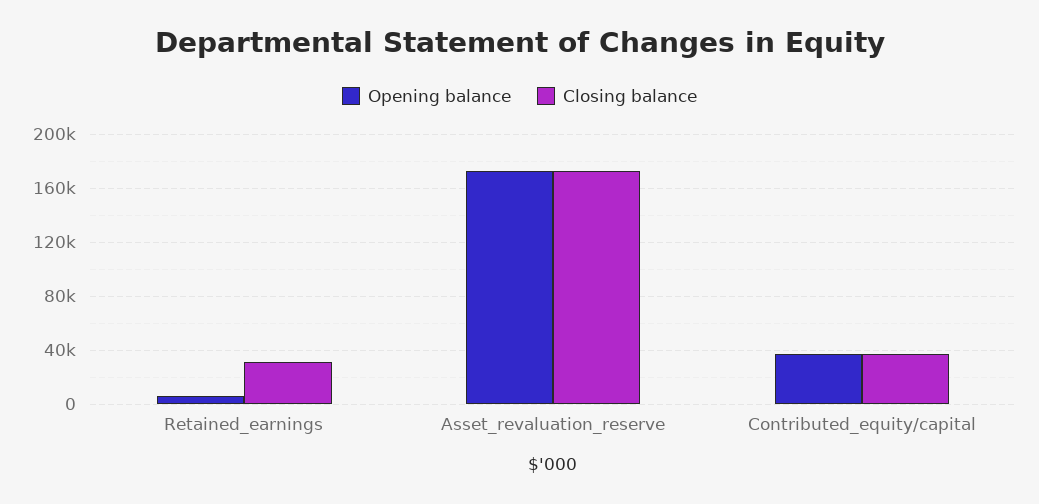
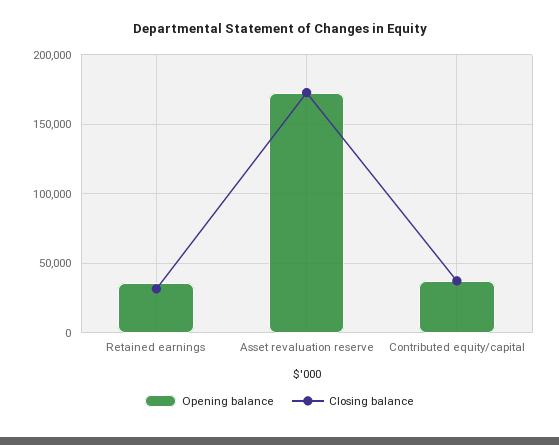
  {
    "Opening balance": {
-     "Retained_earnings": 5000,
+     "Retained_earnings": 35000,
      "Asset_revaluation_reserve": 175000,
      "Contributed_equity/capital": 35000
    },
    "Closing balance": {
      "Retained_earnings": 30000,
      "Asset_revaluation_reserve": 175000,
      "Contributed_equity/capital": 35000
    }
  }

